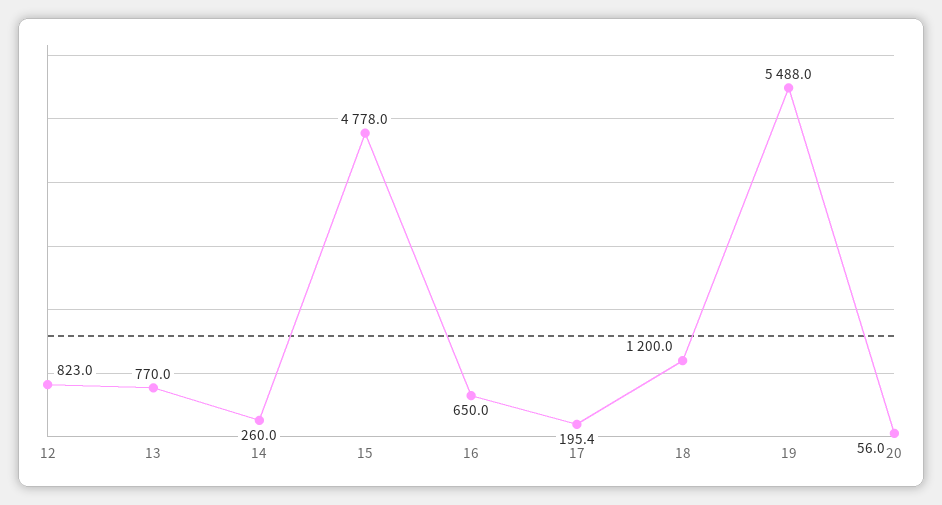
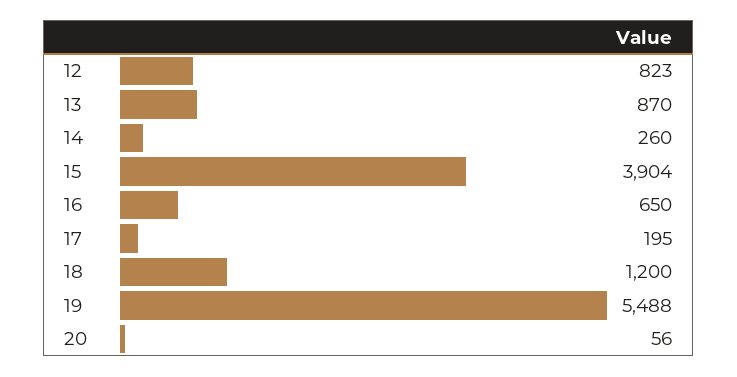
  {
    "12": 823,
-   "13": 770,
+   "13": 870,
    "14": 260,
-   "15": 4778,
+   "15": 3904,
    "16": 650,
    "17": 195.4,
    "18": 1200,
    "19": 5488,
    "20": 56
  }

